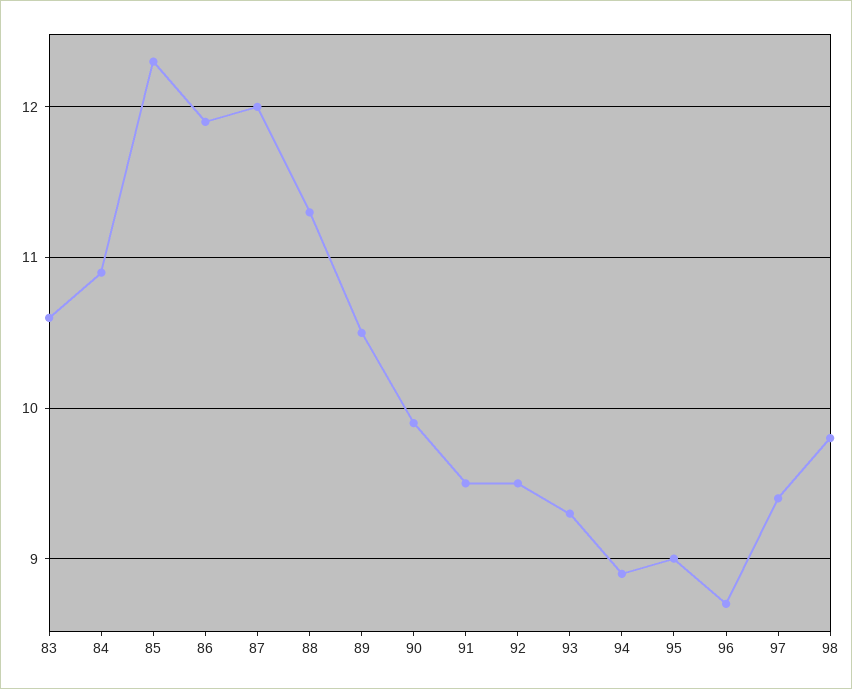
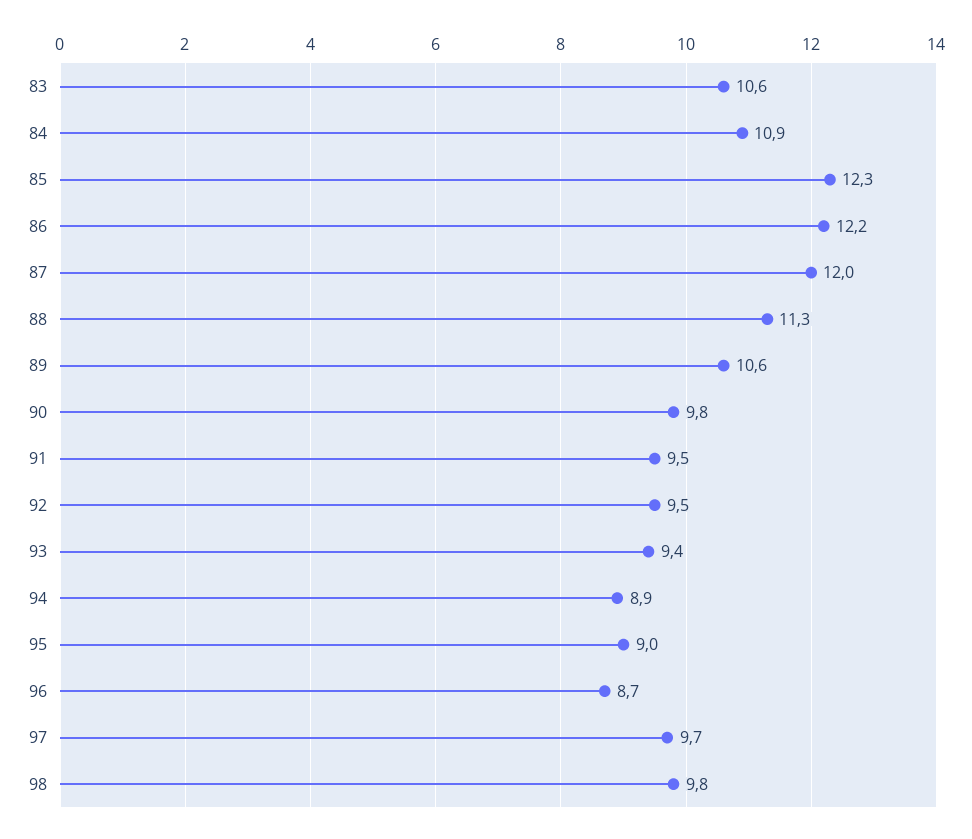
  {
    "83": 10.6,
    "84": 10.9,
    "85": 12.3,
-   "86": 11.9,
+   "86": 12.2,
    "87": 12,
    "88": 11.3,
-   "89": 10.5,
+   "89": 10.6,
-   "90": 9.9,
+   "90": 9.8,
    "91": 9.5,
    "92": 9.5,
-   "93": 9.3,
+   "93": 9.4,
    "94": 8.9,
    "95": 9,
    "96": 8.7,
-   "97": 9.4,
+   "97": 9.7,
    "98": 9.8
  }

